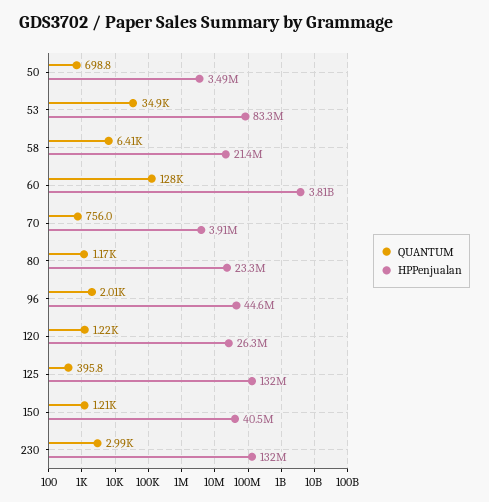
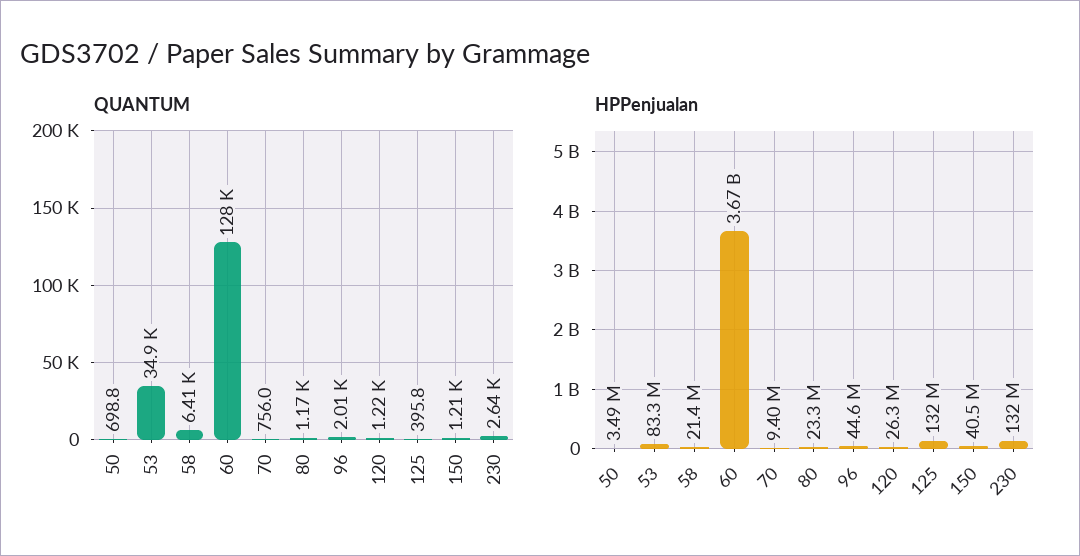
  {
    "QUANTUM": {
      "50": 698.8,
      "53": 34900,
      "58": 6410,
      "60": 128000,
      "70": 756,
      "80": 1170,
      "96": 2010,
      "120": 1220,
      "125": 395.8,
      "150": 1210,
-     "230": 2990
+     "230": 2640
    },
    "HPPenjualan": {
      "50": 3490000,
      "53": 83300000,
      "58": 21400000,
-     "60": 3810000000,
+     "60": 3670000000,
-     "70": 3910000,
+     "70": 9400000,
      "80": 23300000,
      "96": 44600000,
      "120": 26300000,
      "125": 132000000,
      "150": 40500000,
      "230": 132000000
    }
  }

